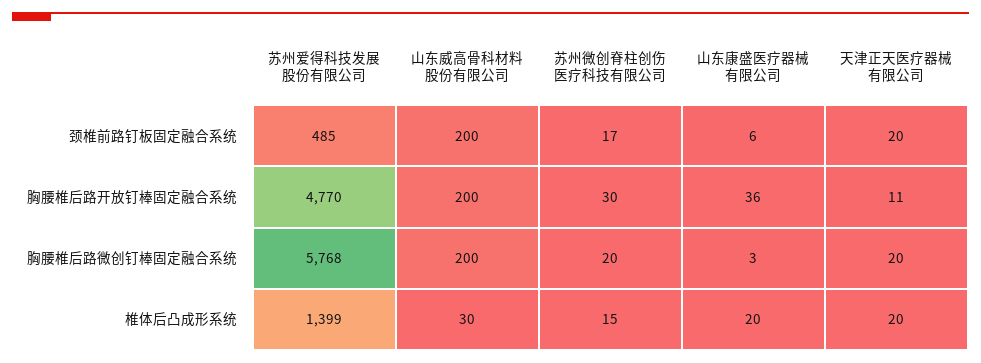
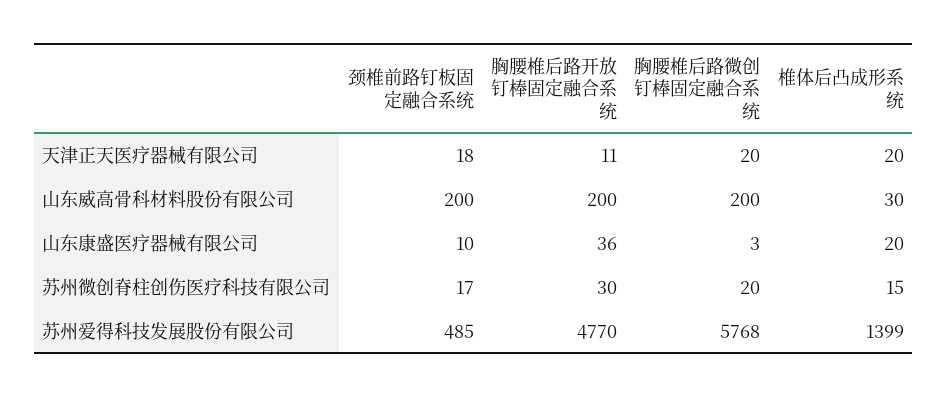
  {
    "苏州爱得科技发展股份有限公司": {
      "颈椎前路钉板固定融合系统": 485,
      "胸腰椎后路开放钉棒固定融合系统": 4770,
      "胸腰椎后路微创钉棒固定融合系统": 5768,
      "椎体后凸成形系统": 1399
    },
    "山东威高骨科材料股份有限公司": {
      "颈椎前路钉板固定融合系统": 200,
      "胸腰椎后路开放钉棒固定融合系统": 200,
      "胸腰椎后路微创钉棒固定融合系统": 200,
      "椎体后凸成形系统": 30
    },
    "苏州微创脊柱创伤医疗科技有限公司": {
      "颈椎前路钉板固定融合系统": 17,
      "胸腰椎后路开放钉棒固定融合系统": 30,
      "胸腰椎后路微创钉棒固定融合系统": 20,
      "椎体后凸成形系统": 15
    },
    "山东康盛医疗器械有限公司": {
-     "颈椎前路钉板固定融合系统": 6,
+     "颈椎前路钉板固定融合系统": 10,
      "胸腰椎后路开放钉棒固定融合系统": 36,
      "胸腰椎后路微创钉棒固定融合系统": 3,
      "椎体后凸成形系统": 20
    },
    "天津正天医疗器械有限公司": {
-     "颈椎前路钉板固定融合系统": 20,
+     "颈椎前路钉板固定融合系统": 18,
      "胸腰椎后路开放钉棒固定融合系统": 11,
      "胸腰椎后路微创钉棒固定融合系统": 20,
      "椎体后凸成形系统": 20
    }
  }

